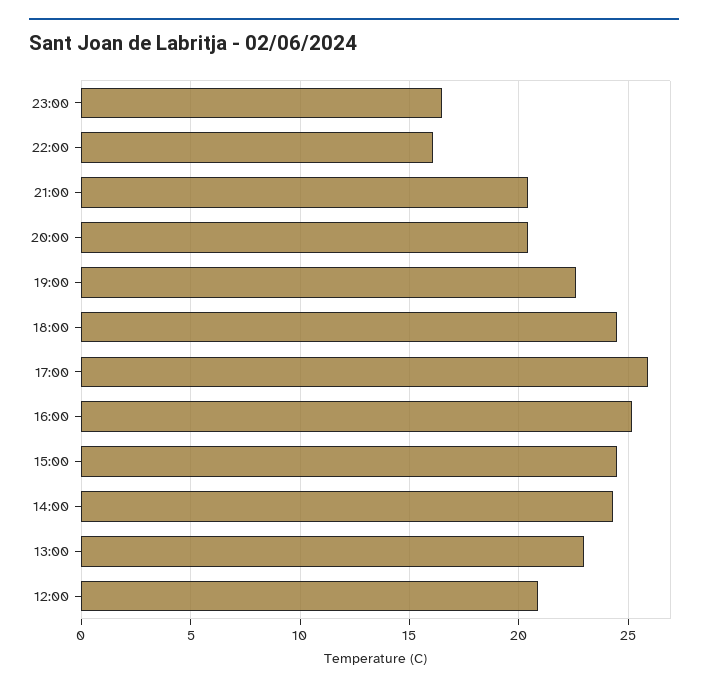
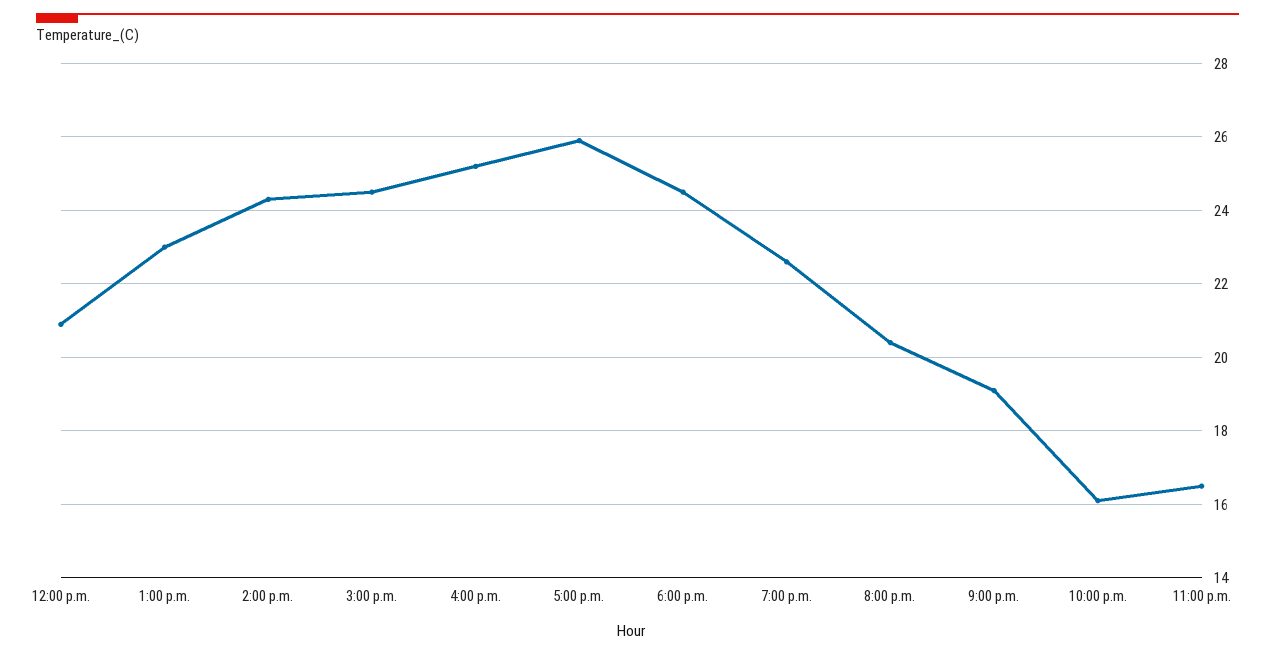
  {
    "23:00": 16.5,
    "22:00": 16,
-   "21:00": 20.5,
+   "21:00": 19,
    "20:00": 20.5,
    "19:00": 22.5,
    "18:00": 24.5,
    "17:00": 26,
    "16:00": 25,
    "15:00": 24.5,
    "14:00": 24.5,
    "13:00": 23,
    "12:00": 21
  }

